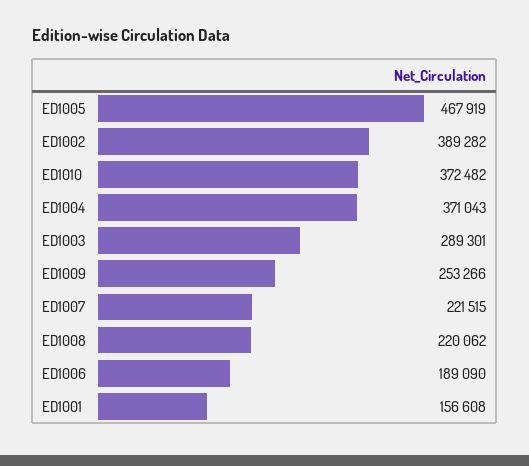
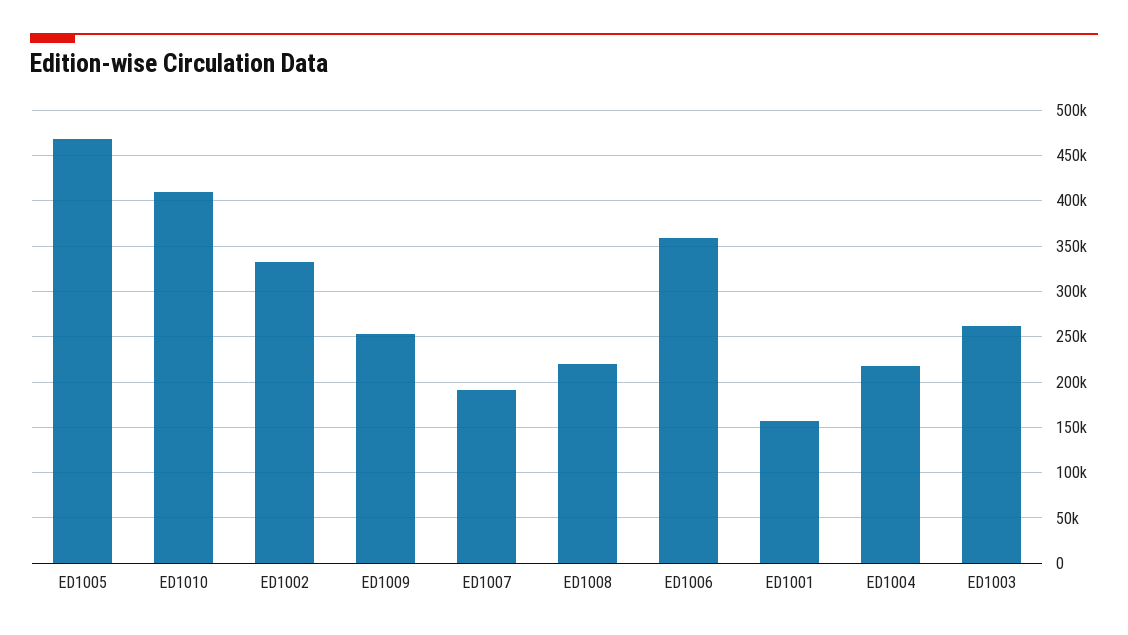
  {
    "ED1005": 467919,
-   "ED1002": 389282,
+   "ED1002": 330000,
-   "ED1010": 372482,
+   "ED1010": 410000,
-   "ED1004": 371043,
+   "ED1004": 220000,
-   "ED1003": 289301,
+   "ED1003": 260000,
    "ED1009": 253266,
-   "ED1007": 221515,
+   "ED1007": 190000,
    "ED1008": 220062,
-   "ED1006": 189090,
+   "ED1006": 360000,
    "ED1001": 156608
  }

